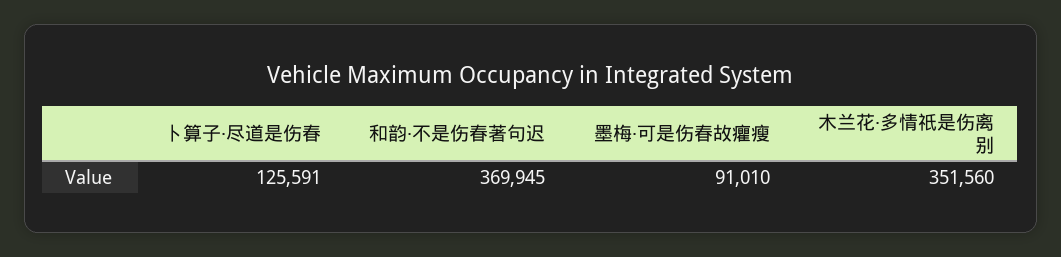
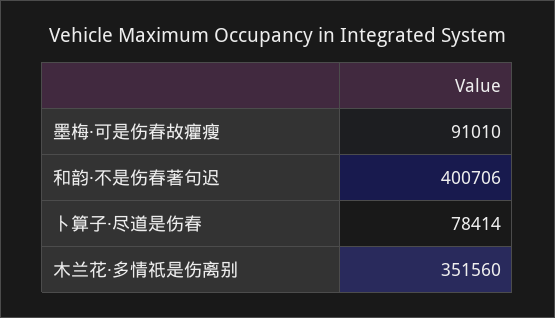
  {
-   "卜算子·尽道是伤春": 125591,
+   "卜算子·尽道是伤春": 78414,
-   "和韵·不是伤春著句迟": 369945,
+   "和韵·不是伤春著句迟": 400706,
    "墨梅·可是伤春故癯瘦": 91010,
    "木兰花·多情祇是伤离别": 351560
  }

